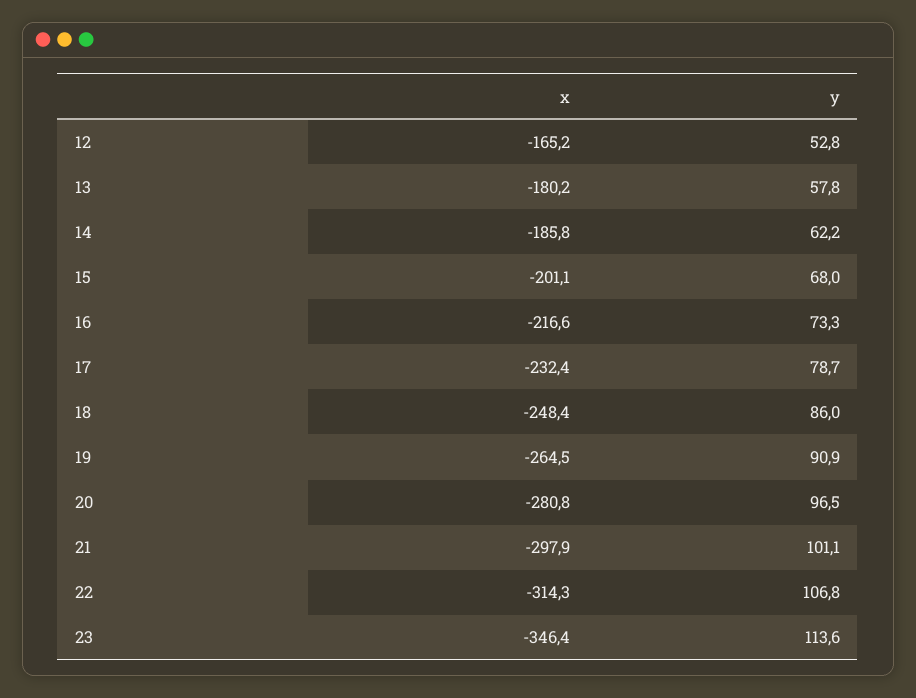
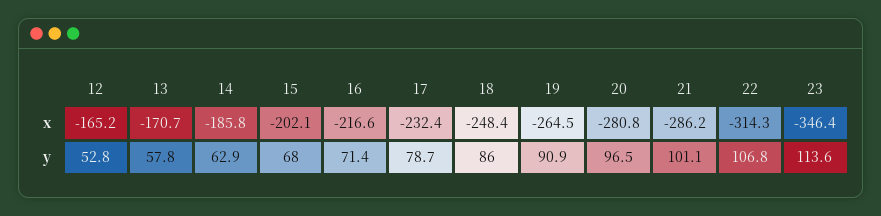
  {
    "x": {
      "12": -165.2,
-     "13": -180.2,
+     "13": -170.7,
      "14": -185.8,
-     "15": -201.1,
+     "15": -202.1,
      "16": -216.6,
      "17": -232.4,
      "18": -248.4,
      "19": -264.5,
      "20": -280.8,
-     "21": -297.9,
+     "21": -286.2,
      "22": -314.3,
      "23": -346.4
    },
    "y": {
      "12": 52.8,
      "13": 57.8,
-     "14": 62.2,
+     "14": 62.9,
      "15": 68,
-     "16": 73.3,
+     "16": 71.4,
      "17": 78.7,
      "18": 86,
      "19": 90.9,
      "20": 96.5,
      "21": 101.1,
      "22": 106.8,
      "23": 113.6
    }
  }

